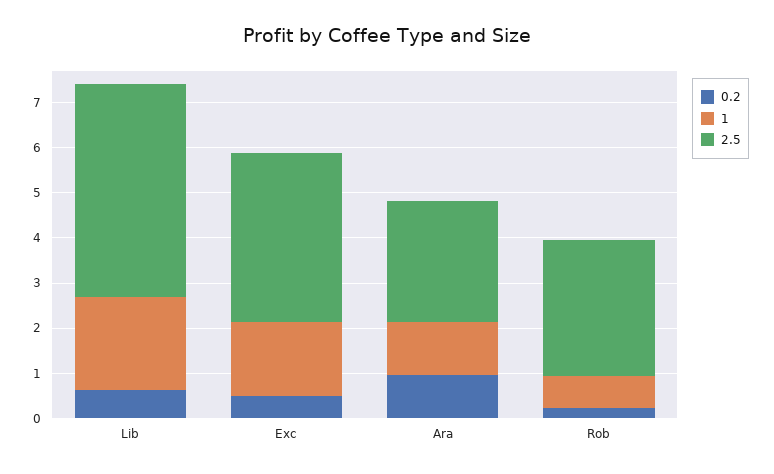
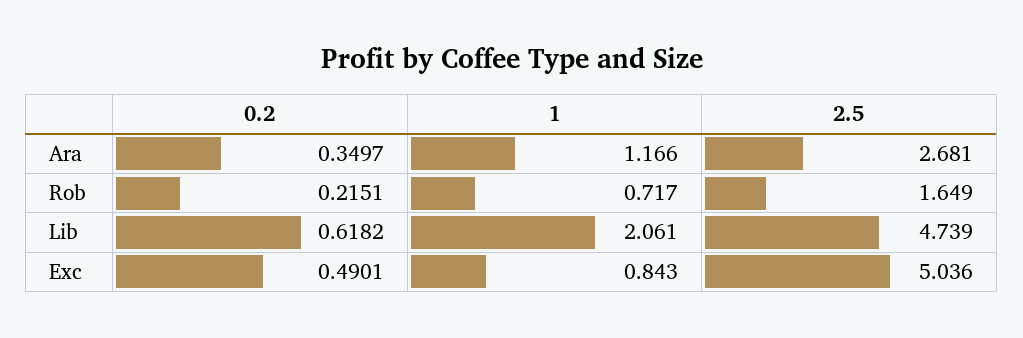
  {
    "0.2": {
      "Lib": 0.6182,
      "Exc": 0.4901,
-     "Ara": 1,
+     "Ara": 0.3497,
      "Rob": 0.2151
    },
    "1": {
      "Lib": 2.061,
-     "Exc": 1.6,
+     "Exc": 0.843,
      "Ara": 1.166,
      "Rob": 0.717
    },
    "2.5": {
      "Lib": 4.739,
-     "Exc": 3.8,
+     "Exc": 5.036,
      "Ara": 2.681,
-     "Rob": 3
+     "Rob": 1.649
    }
  }

